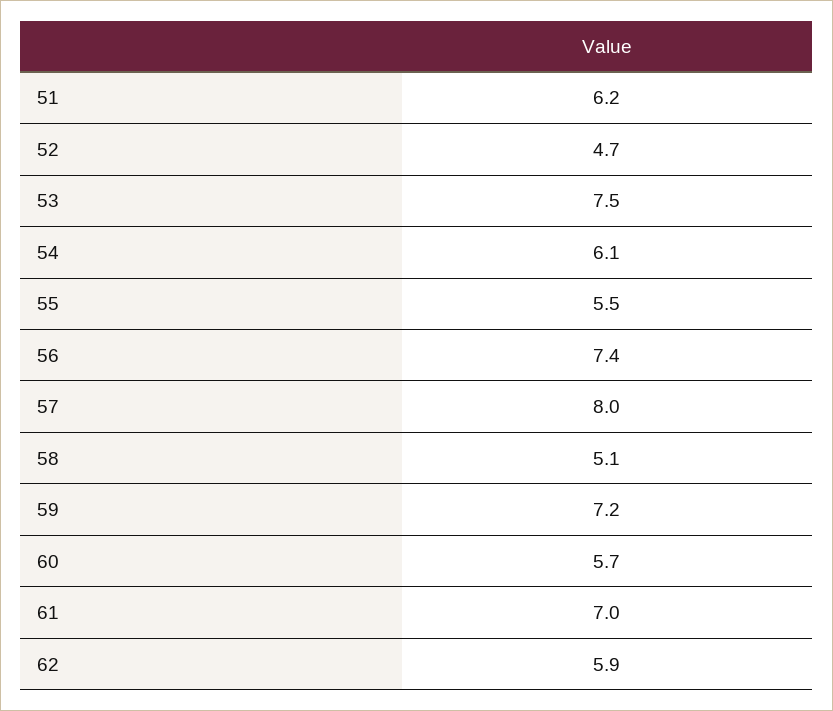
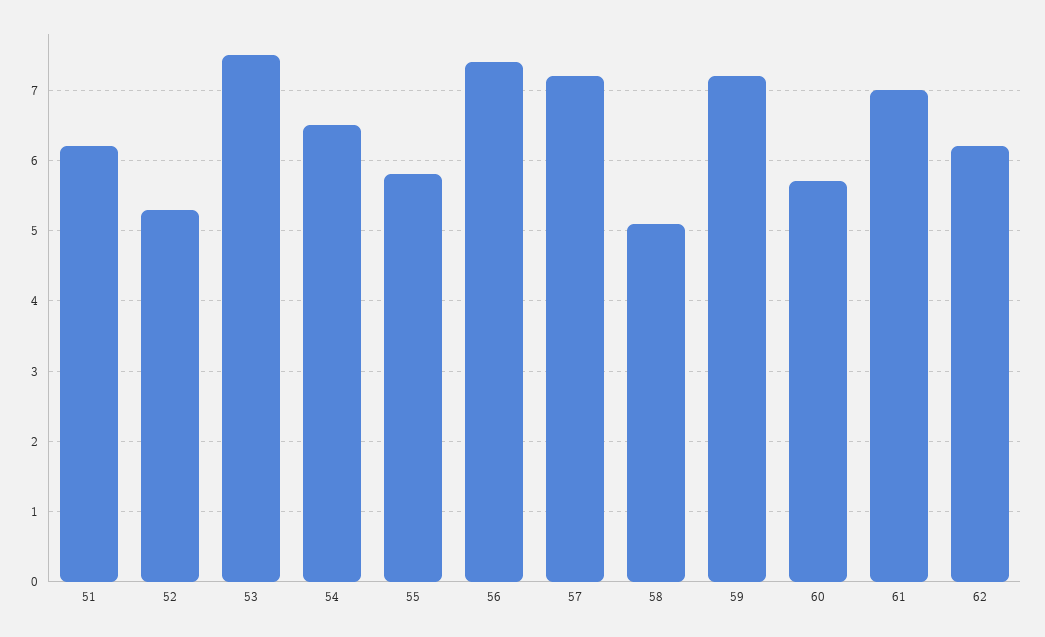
  {
    "51": 6.2,
-   "52": 4.7,
+   "52": 5.3,
    "53": 7.5,
-   "54": 6.1,
+   "54": 6.5,
-   "55": 5.5,
+   "55": 5.8,
    "56": 7.4,
-   "57": 8,
+   "57": 7.2,
    "58": 5.1,
    "59": 7.2,
    "60": 5.7,
    "61": 7,
-   "62": 5.9
+   "62": 6.2
  }

